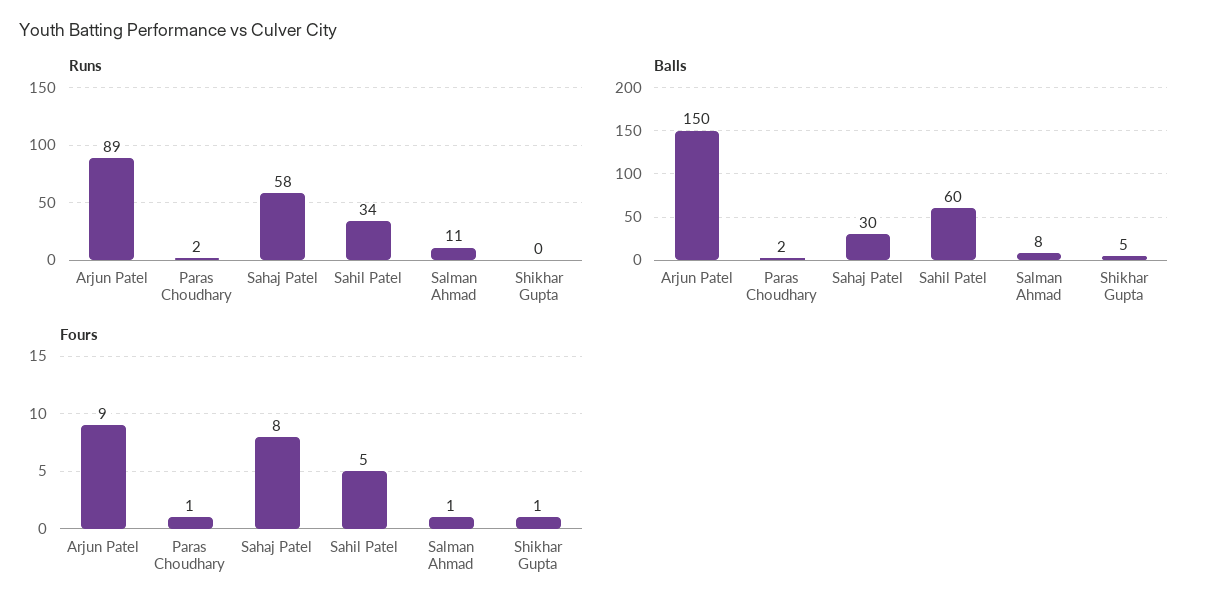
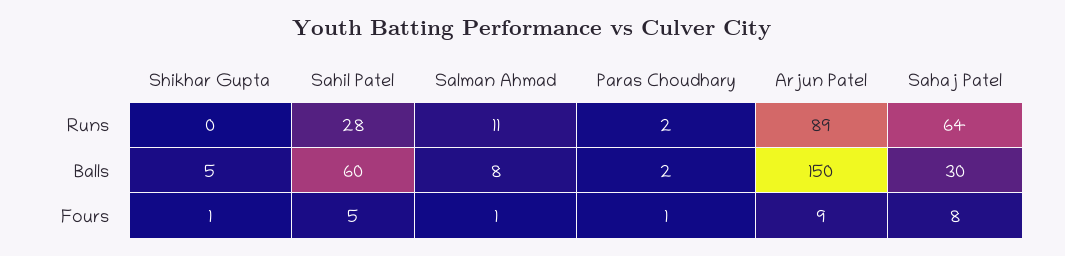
  {
    "Runs": {
      "Arjun Patel": 89,
      "Paras Choudhary": 2,
-     "Sahaj Patel": 58,
+     "Sahaj Patel": 64,
-     "Sahil Patel": 34,
+     "Sahil Patel": 28,
      "Salman Ahmad": 11,
      "Shikhar Gupta": 0
    },
    "Balls": {
      "Arjun Patel": 150,
      "Paras Choudhary": 2,
      "Sahaj Patel": 30,
      "Sahil Patel": 60,
      "Salman Ahmad": 8,
      "Shikhar Gupta": 5
    },
    "Fours": {
      "Arjun Patel": 9,
      "Paras Choudhary": 1,
      "Sahaj Patel": 8,
      "Sahil Patel": 5,
      "Salman Ahmad": 1,
      "Shikhar Gupta": 1
    }
  }

